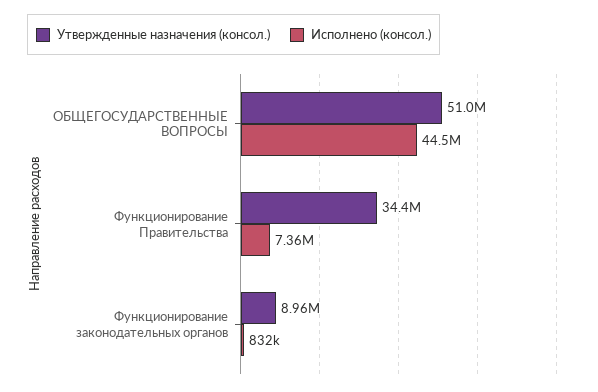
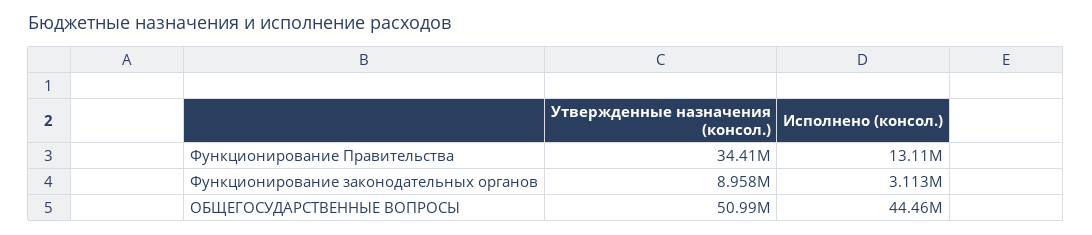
  {
    "Утвержденные назначения (консол.)": {
      "ОБЩЕГОСУДАРСТВЕННЫЕ ВОПРОСЫ": 50990000,
      "Функционирование Правительства": 34410000,
      "Функционирование законодательных органов": 8958000
    },
    "Исполнено (консол.)": {
      "ОБЩЕГОСУДАРСТВЕННЫЕ ВОПРОСЫ": 44460000,
-     "Функционирование Правительства": 7360000,
+     "Функционирование Правительства": 13110000,
-     "Функционирование законодательных органов": 832000
+     "Функционирование законодательных органов": 3113000
    }
  }

